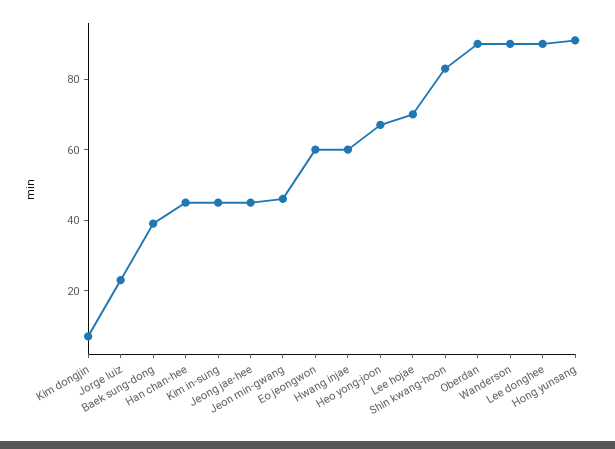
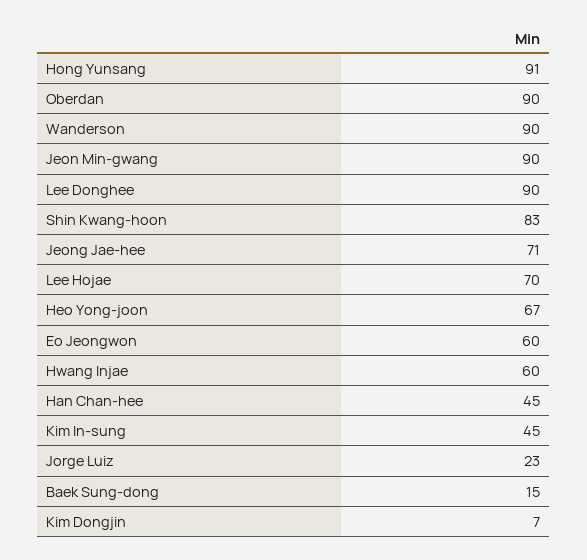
  {
    "Kim dongjin": 7,
    "Jorge luiz": 23,
-   "Baek sung-dong": 40,
+   "Baek sung-dong": 15,
    "Han chan-hee": 45,
    "Kim in-sung": 45,
-   "Jeong jae-hee": 45,
+   "Jeong jae-hee": 71,
-   "Jeon min-gwang": 45,
+   "Jeon min-gwang": 90,
    "Eo jeongwon": 60,
    "Hwang injae": 60,
    "Heo yong-joon": 67,
    "Lee hojae": 70,
    "Shin kwang-hoon": 83,
    "Oberdan": 90,
    "Wanderson": 90,
    "Lee donghee": 90,
    "Hong yunsang": 91
  }

